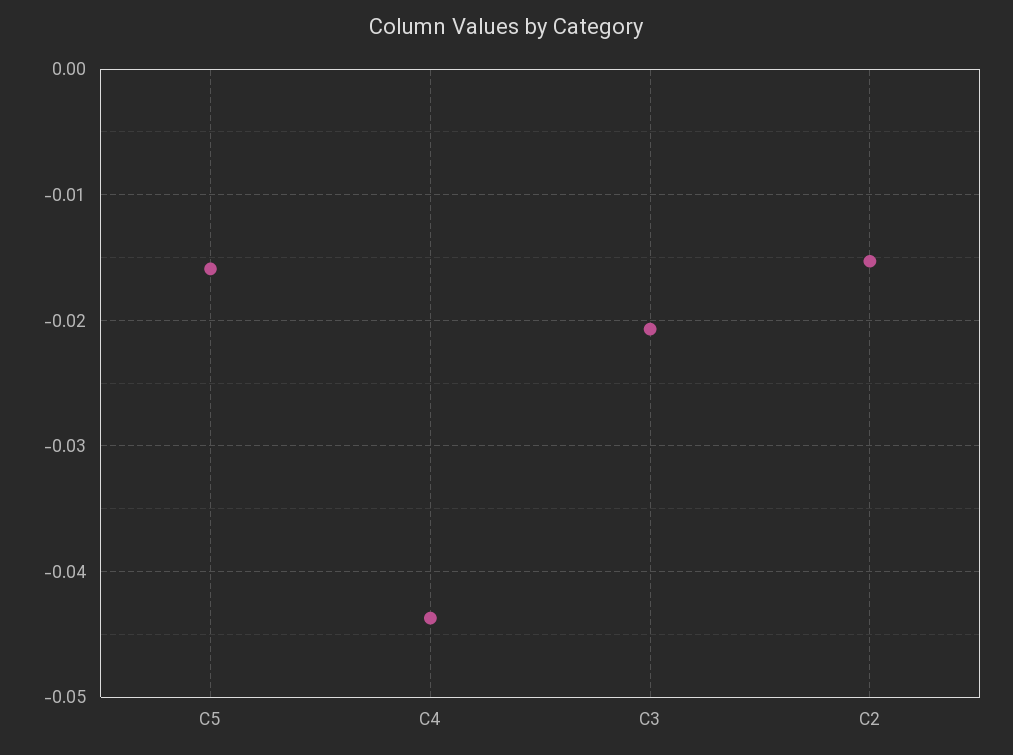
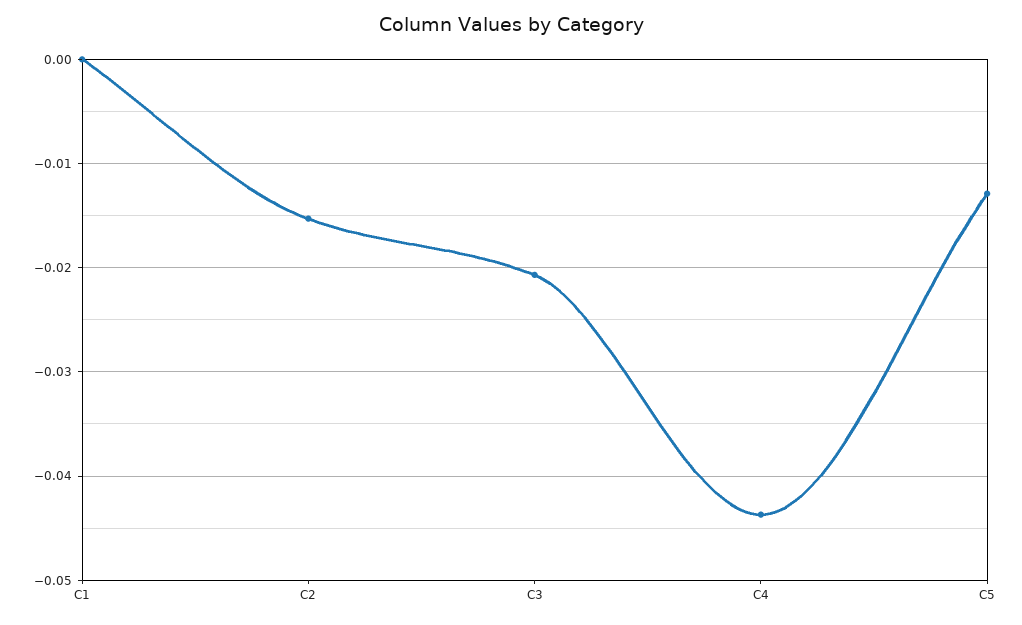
  {
-   "C5": -0.016,
+   "C5": -0.013,
    "C4": -0.044,
    "C3": -0.021,
-   "C2": -0.015
+   "C2": -0.015,
+   "C1": 0
  }

